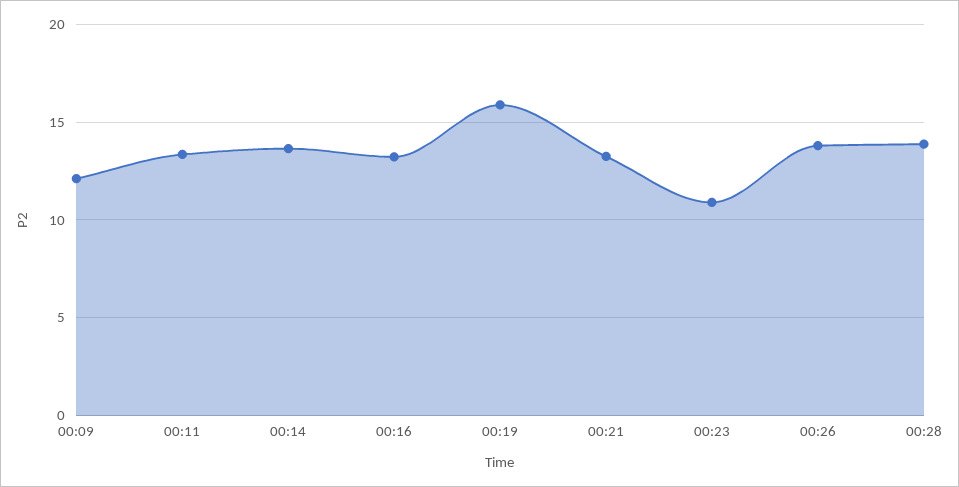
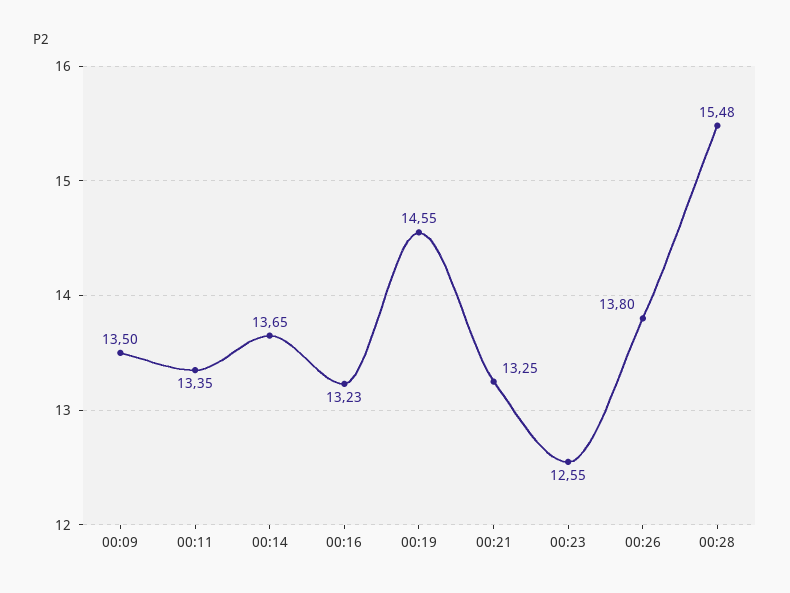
  {
-   "00:09": 12,
+   "00:09": 13.5,
    "00:11": 13.35,
    "00:14": 13.65,
    "00:16": 13.23,
-   "00:19": 16,
+   "00:19": 14.55,
    "00:21": 13.25,
-   "00:23": 11,
+   "00:23": 12.55,
    "00:26": 13.8,
-   "00:28": 14
+   "00:28": 15.48
  }

